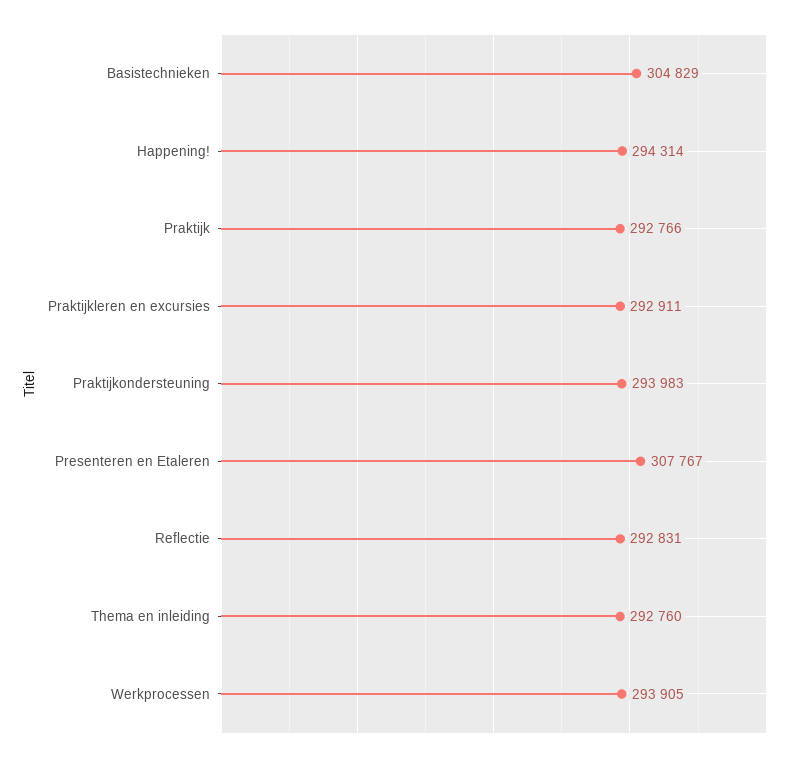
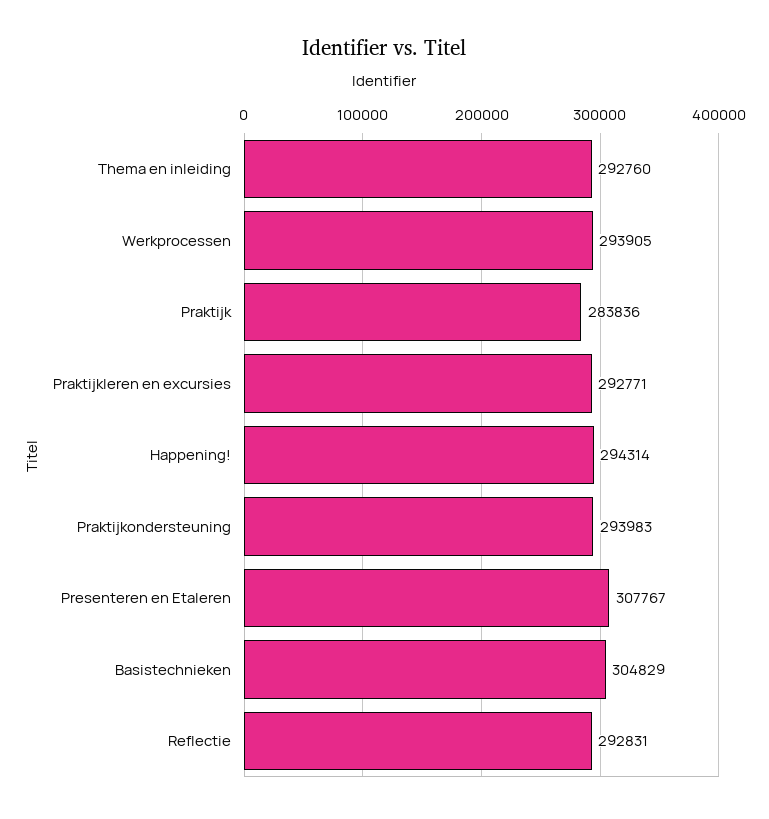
  {
    "Basistechnieken": 304829,
    "Happening!": 294314,
-   "Praktijk": 292766,
+   "Praktijk": 283836,
-   "Praktijkleren en excursies": 292911,
+   "Praktijkleren en excursies": 292771,
    "Praktijkondersteuning": 293983,
    "Presenteren en Etaleren": 307767,
    "Reflectie": 292831,
    "Thema en inleiding": 292760,
    "Werkprocessen": 293905
  }

